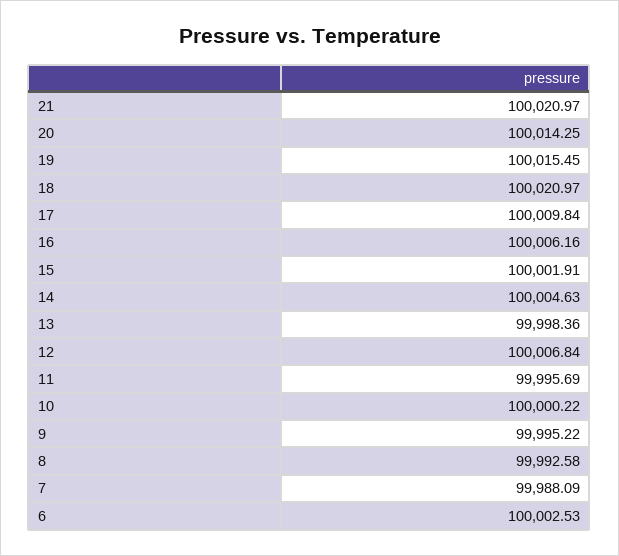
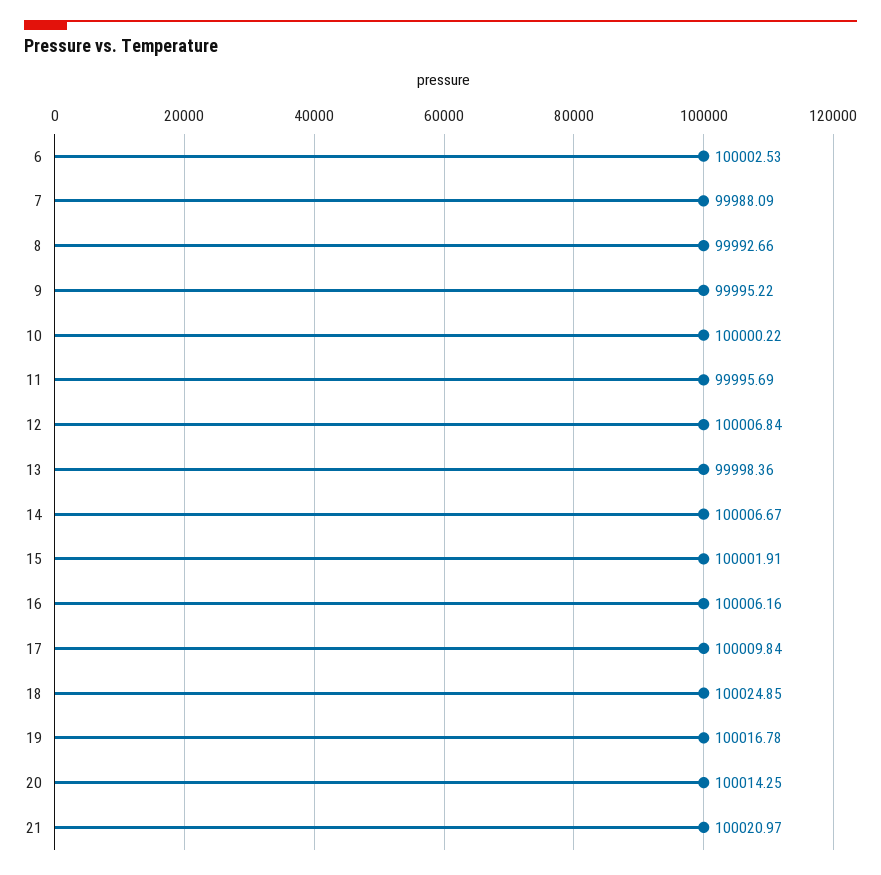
  {
    "21": 100020.97,
    "20": 100014.25,
-   "19": 100015.45,
+   "19": 100016.78,
-   "18": 100020.97,
+   "18": 100024.85,
    "17": 100009.84,
    "16": 100006.16,
    "15": 100001.91,
-   "14": 100004.63,
+   "14": 100006.67,
    "13": 99998.36,
    "12": 100006.84,
    "11": 99995.69,
    "10": 100000.22,
    "9": 99995.22,
-   "8": 99992.58,
+   "8": 99992.66,
    "7": 99988.09,
    "6": 100002.53
  }

